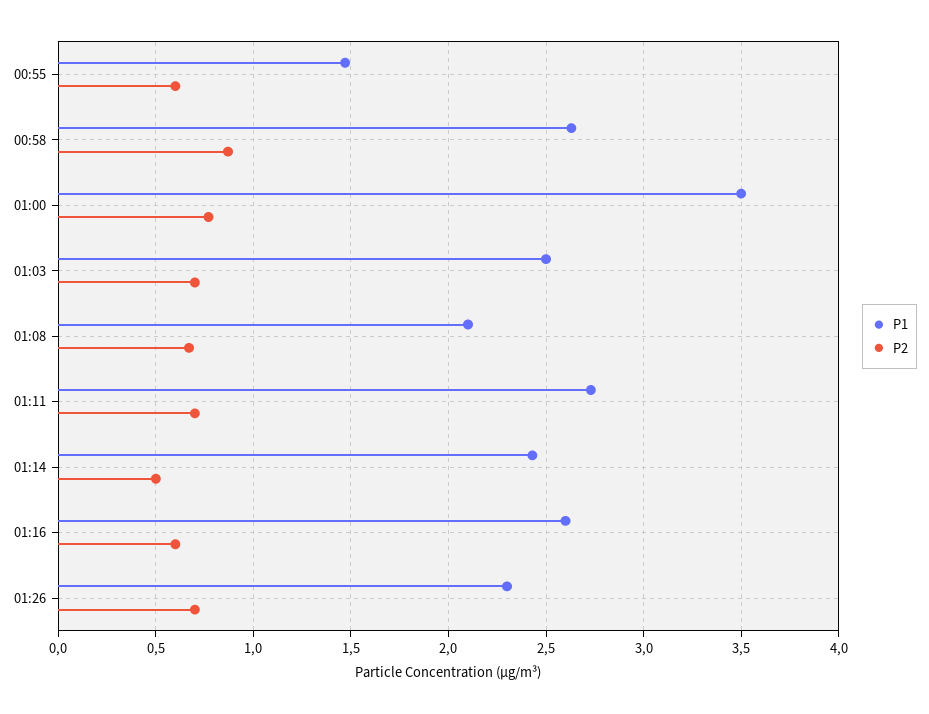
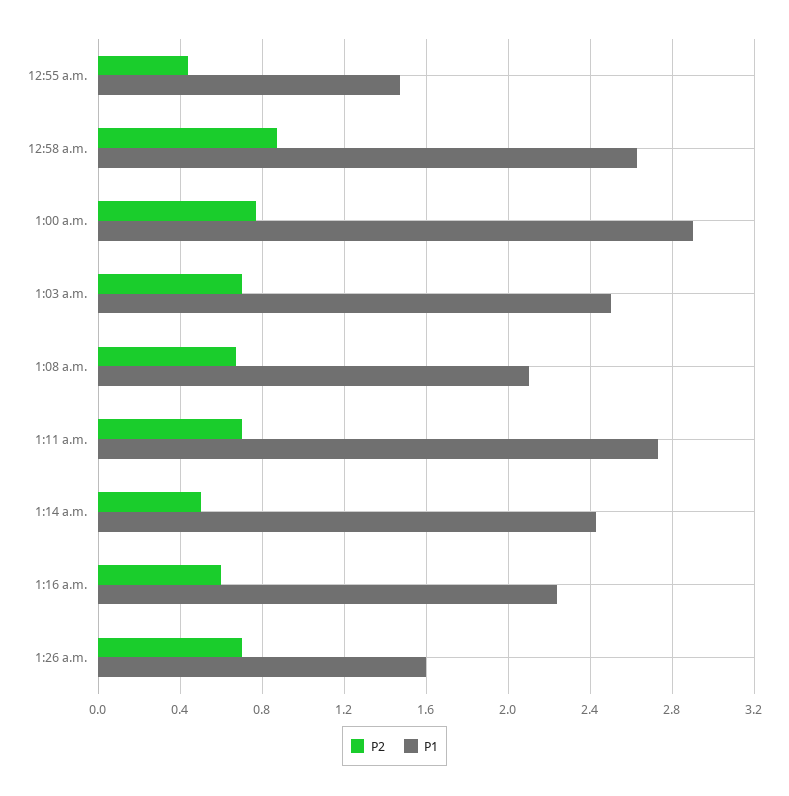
  {
    "P1": {
      "00:55": 1.45,
      "00:58": 2.65,
-     "01:00": 3.5,
+     "01:00": 2.9,
      "01:03": 2.5,
      "01:08": 2.1,
      "01:11": 2.75,
      "01:14": 2.45,
-     "01:16": 2.6,
+     "01:16": 2.25,
-     "01:26": 2.3
+     "01:26": 1.6
    },
    "P2": {
-     "00:55": 0.6,
+     "00:55": 0.45,
      "00:58": 0.85,
      "01:00": 0.75,
      "01:03": 0.7,
      "01:08": 0.65,
      "01:11": 0.7,
      "01:14": 0.5,
      "01:16": 0.6,
      "01:26": 0.7
    }
  }

